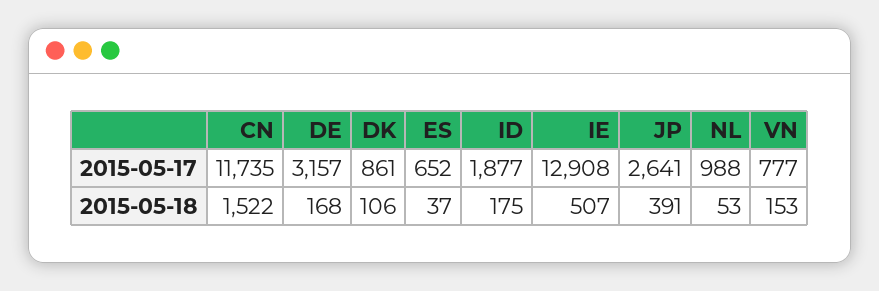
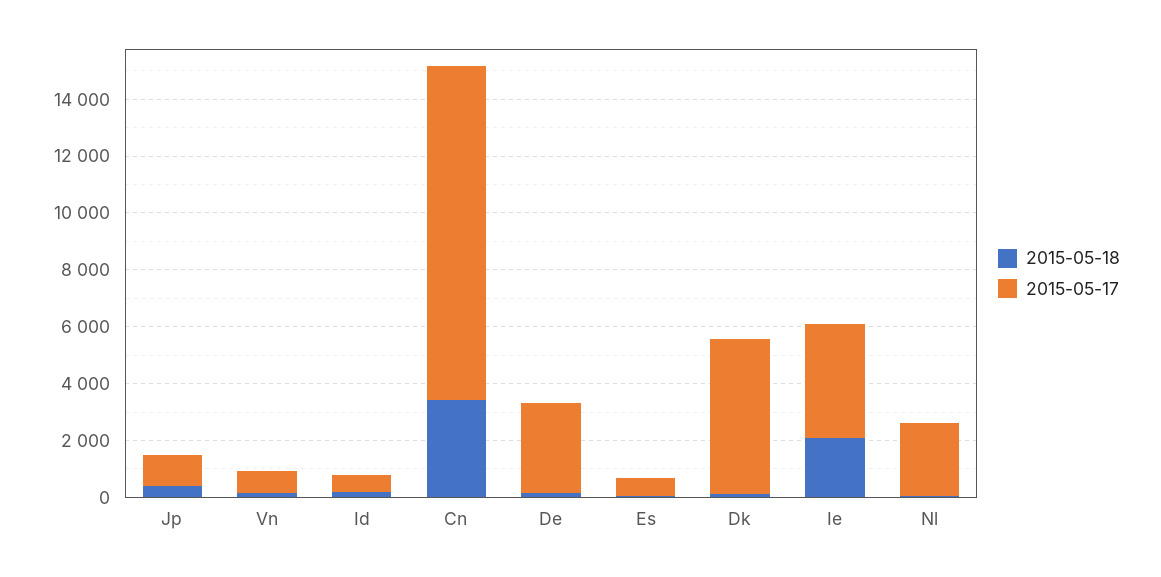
  {
    "2015-05-17": {
      "CN": 11735,
      "DE": 3157,
-     "DK": 861,
+     "DK": 5500,
      "ES": 652,
-     "ID": 1877,
+     "ID": 500,
-     "IE": 12908,
+     "IE": 4000,
-     "JP": 2641,
+     "JP": 1000,
-     "NL": 988,
+     "NL": 2500,
      "VN": 777
    },
    "2015-05-18": {
-     "CN": 1522,
+     "CN": 3500,
      "DE": 168,
      "DK": 106,
      "ES": 37,
      "ID": 175,
-     "IE": 507,
+     "IE": 2000,
      "JP": 391,
      "NL": 53,
      "VN": 153
    }
  }

